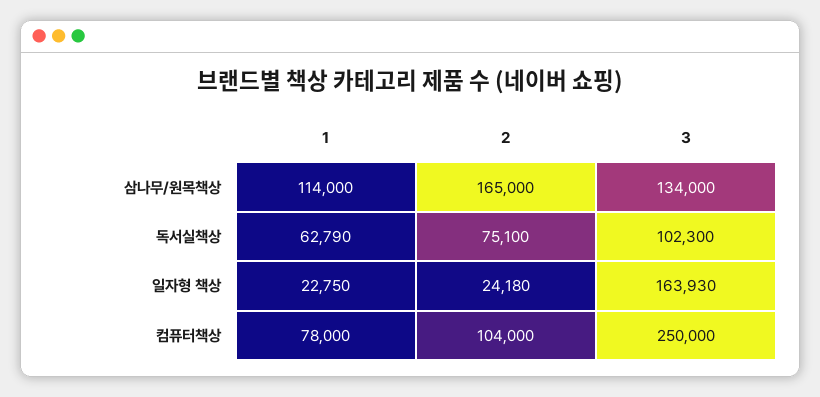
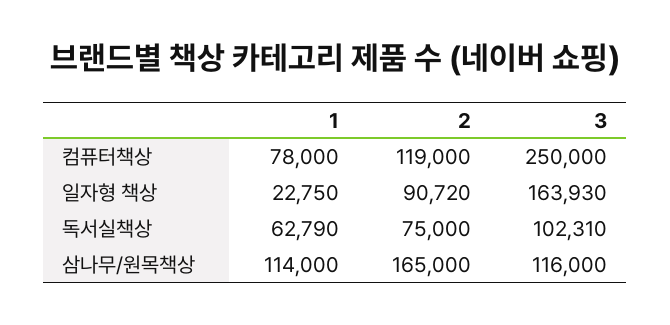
  {
    "1": {
      "삼나무/원목책상": 114000,
      "독서실책상": 62790,
      "일자형 책상": 22750,
      "컴퓨터책상": 78000
    },
    "2": {
      "삼나무/원목책상": 165000,
-     "독서실책상": 75100,
+     "독서실책상": 75000,
-     "일자형 책상": 24180,
+     "일자형 책상": 90720,
-     "컴퓨터책상": 104000
+     "컴퓨터책상": 119000
    },
    "3": {
-     "삼나무/원목책상": 134000,
+     "삼나무/원목책상": 116000,
-     "독서실책상": 102300,
+     "독서실책상": 102310,
      "일자형 책상": 163930,
      "컴퓨터책상": 250000
    }
  }

